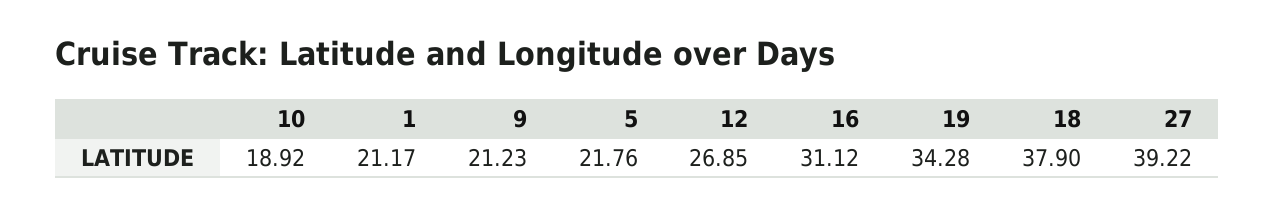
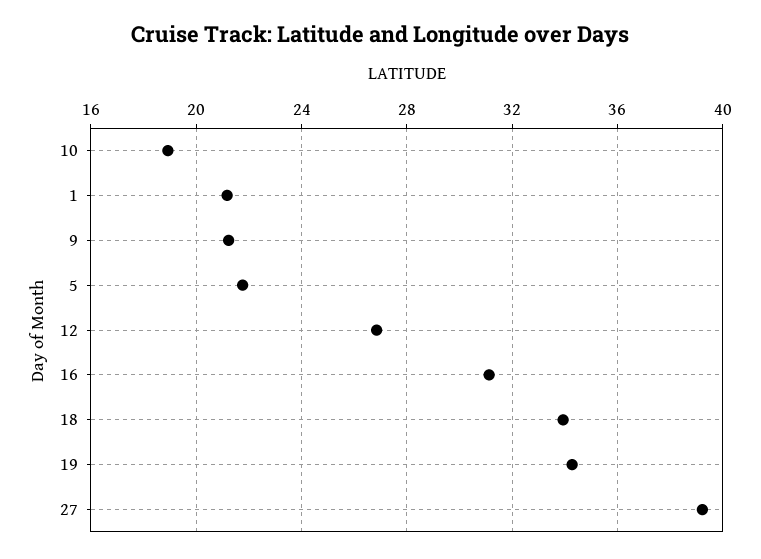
  {
    "10": 18.92,
    "1": 21.17,
    "9": 21.23,
    "5": 21.76,
    "12": 26.85,
    "16": 31.12,
    "19": 34.28,
-   "18": 37.9,
+   "18": 34,
    "27": 39.22
  }

